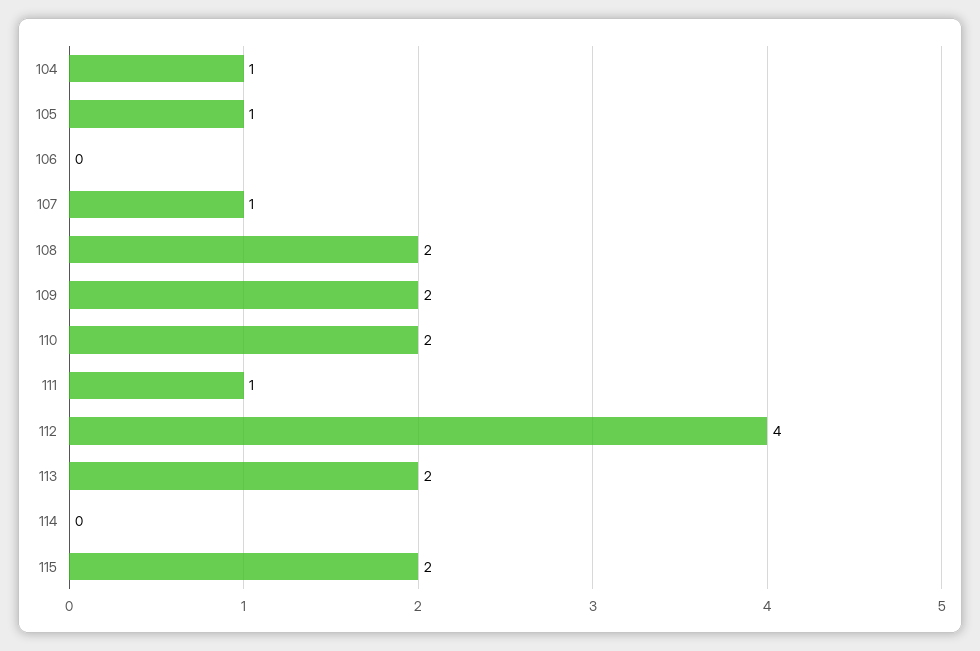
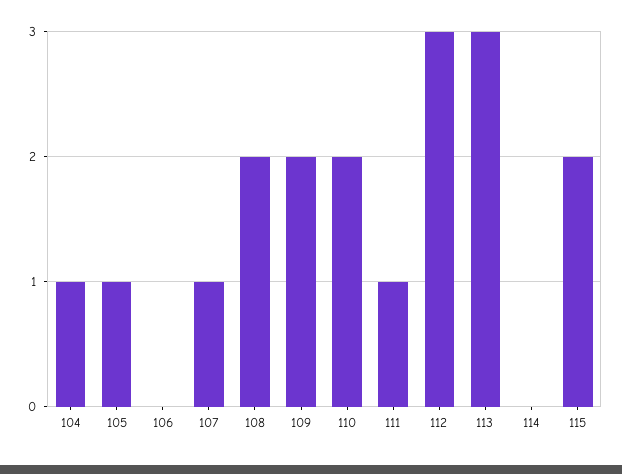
  {
    "104": 1,
    "105": 1,
    "106": 0,
    "107": 1,
    "108": 2,
    "109": 2,
    "110": 2,
    "111": 1,
-   "112": 4,
+   "112": 3,
-   "113": 2,
+   "113": 3,
    "114": 0,
    "115": 2
  }

